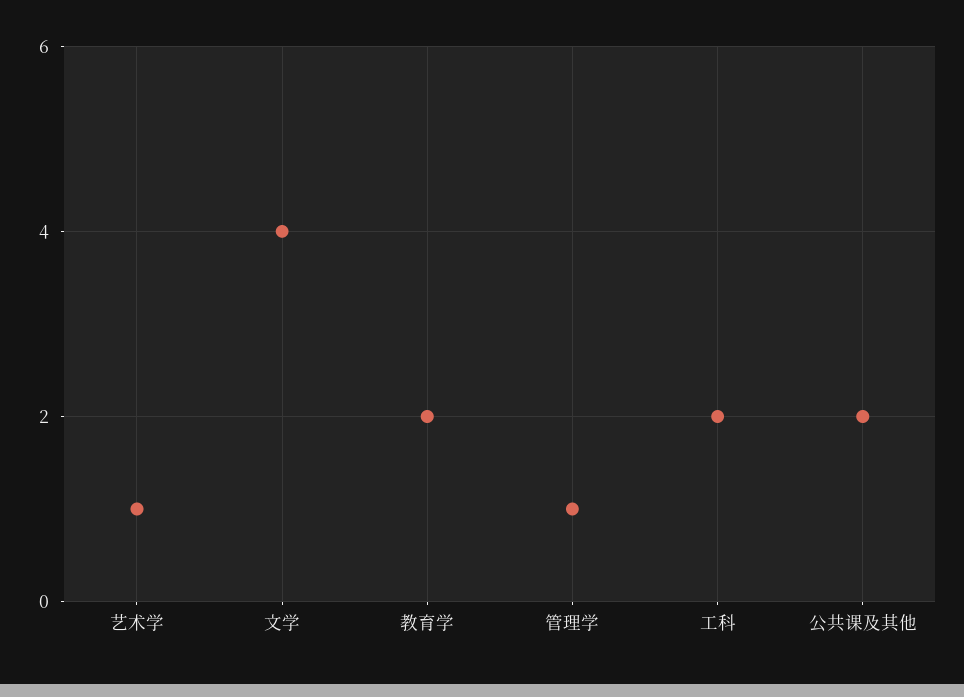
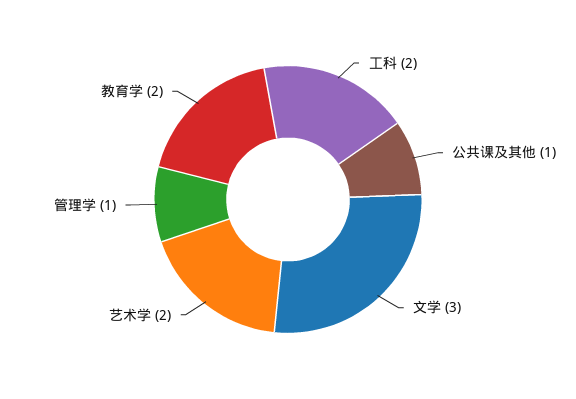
  {
-   "艺术学": 1,
+   "艺术学": 2,
-   "文学": 4,
+   "文学": 3,
    "教育学": 2,
    "管理学": 1,
    "工科": 2,
-   "公共课及其他": 2
+   "公共课及其他": 1
  }

